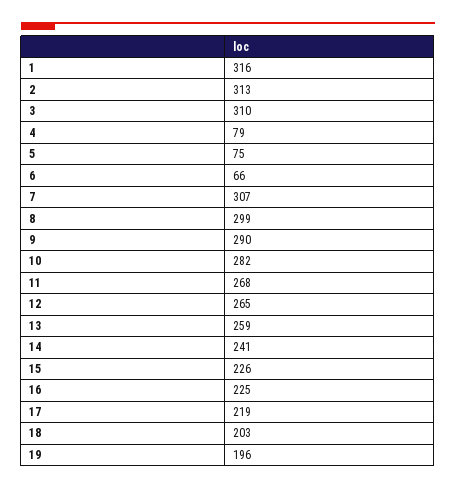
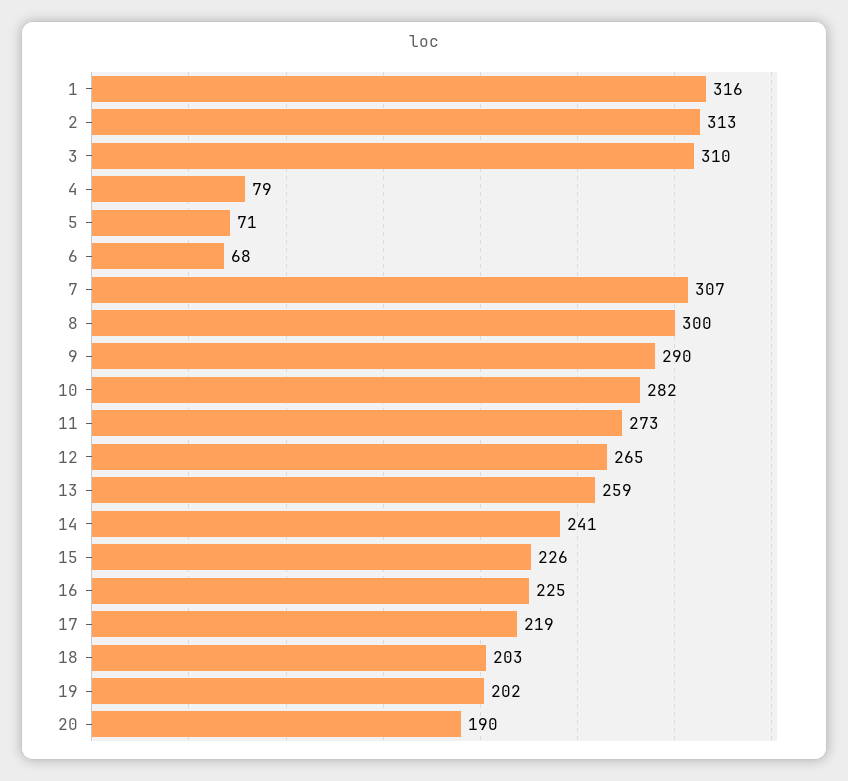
  {
    "1": 316,
    "2": 313,
    "3": 310,
    "4": 79,
-   "5": 75,
+   "5": 71,
-   "6": 66,
+   "6": 68,
    "7": 307,
-   "8": 299,
+   "8": 300,
    "9": 290,
    "10": 282,
-   "11": 268,
+   "11": 273,
    "12": 265,
    "13": 259,
    "14": 241,
    "15": 226,
    "16": 225,
    "17": 219,
    "18": 203,
-   "19": 196
+   "19": 202,
+   "20": 190
  }

